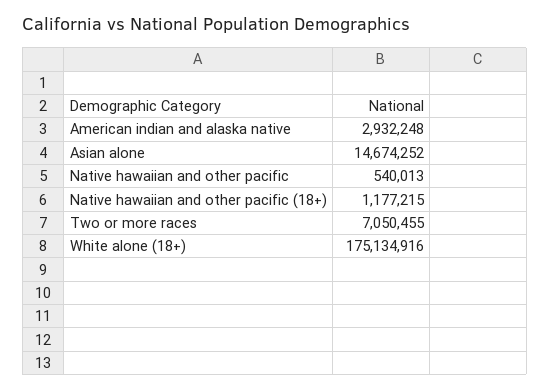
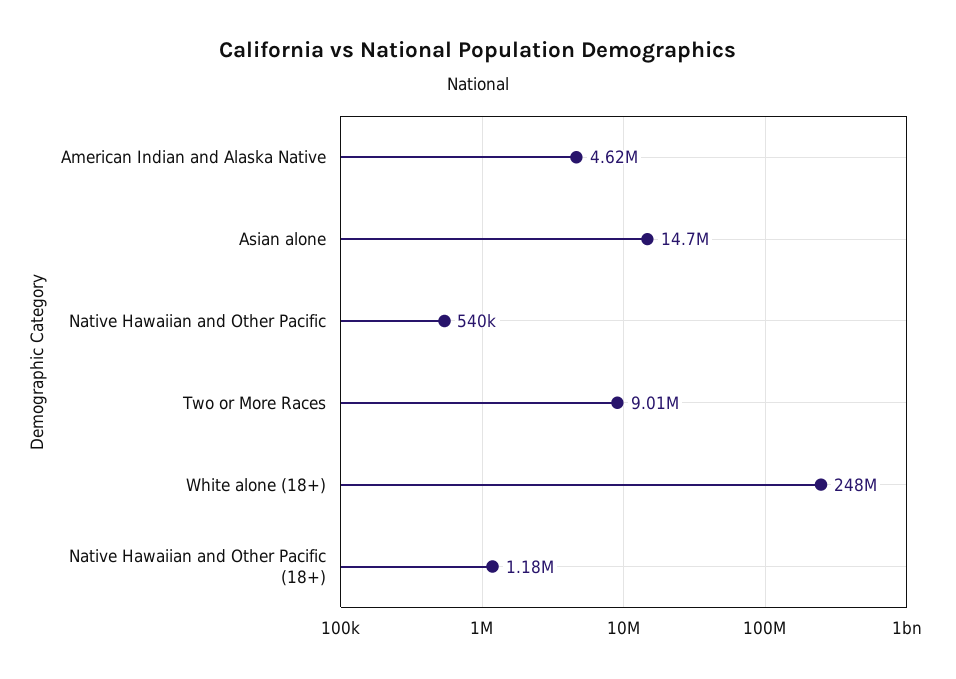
  {
-   "American indian and alaska native": 2932248,
+   "American indian and alaska native": 4620000,
    "Asian alone": 14674252,
    "Native hawaiian and other pacific": 540013,
    "Native hawaiian and other pacific (18+)": 1177215,
-   "Two or more races": 7050455,
+   "Two or more races": 9010000,
-   "White alone (18+)": 175134916
+   "White alone (18+)": 248000000
  }

